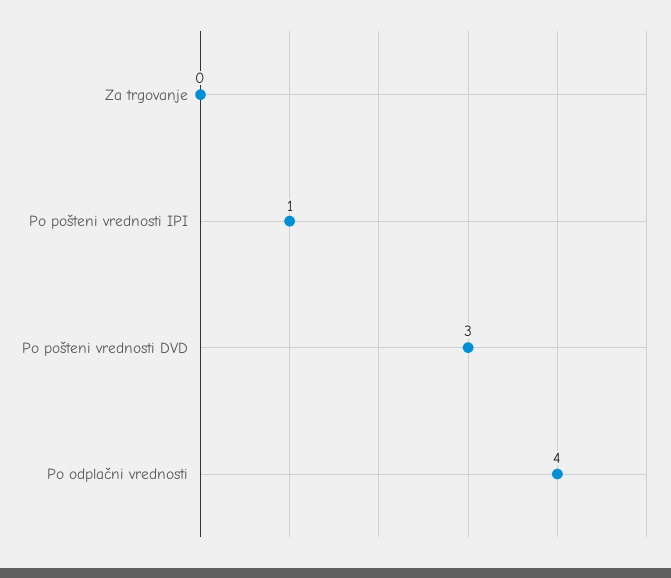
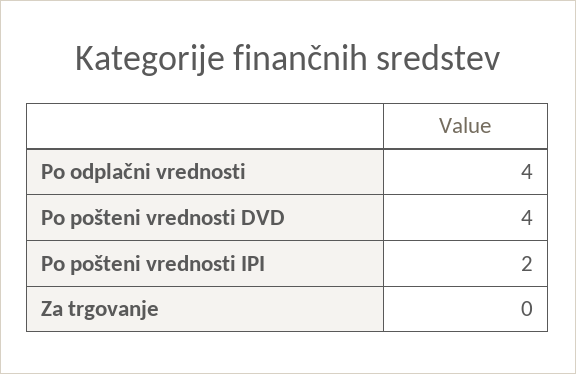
  {
    "Za trgovanje": 0,
-   "Po pošteni vrednosti IPI": 1,
+   "Po pošteni vrednosti IPI": 2,
-   "Po pošteni vrednosti DVD": 3,
+   "Po pošteni vrednosti DVD": 4,
    "Po odplačni vrednosti": 4
  }

